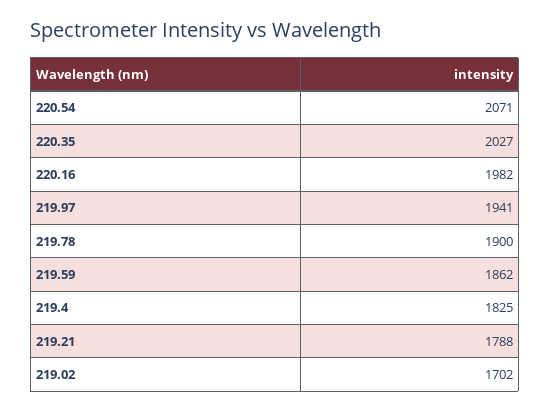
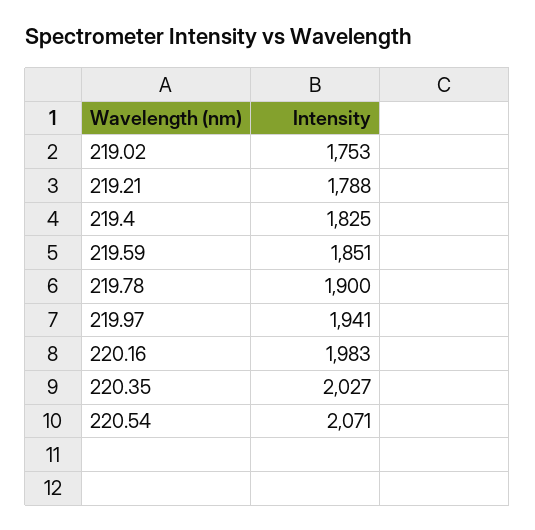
  {
    "220.54": 2071,
    "220.35": 2027,
-   "220.16": 1982,
+   "220.16": 1983,
    "219.97": 1941,
    "219.78": 1900,
-   "219.59": 1862,
+   "219.59": 1851,
    "219.4": 1825,
    "219.21": 1788,
-   "219.02": 1702
+   "219.02": 1753
  }

